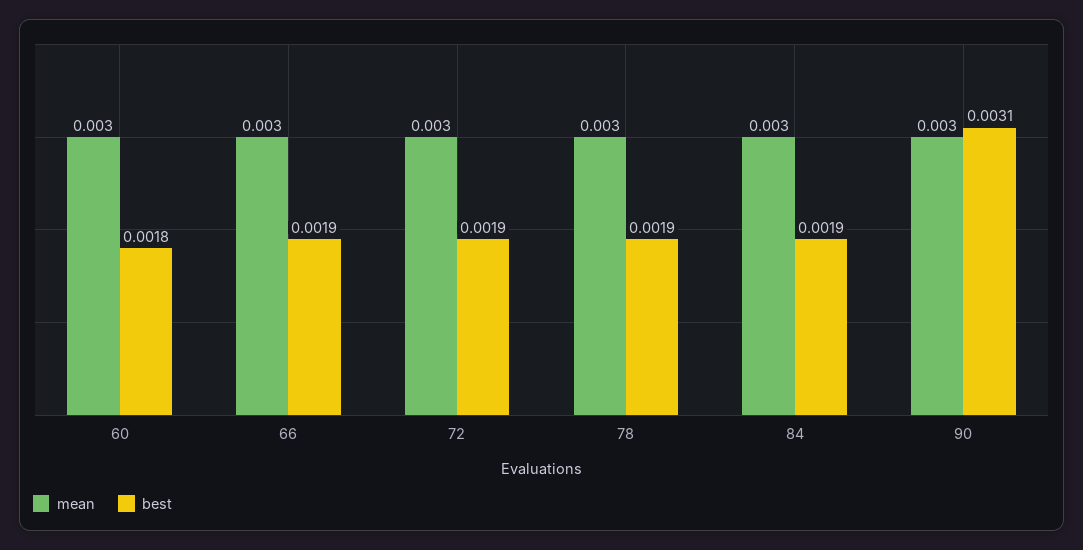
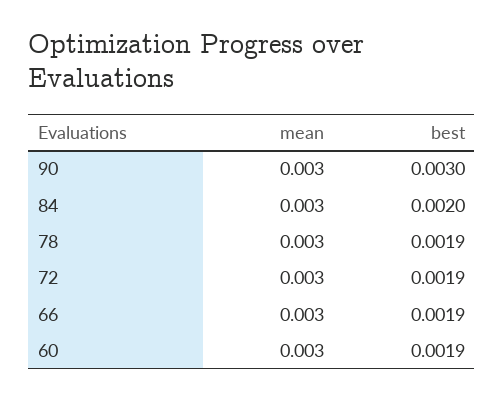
  {
    "mean": {
      "60": 0.003,
      "66": 0.003,
      "72": 0.003,
      "78": 0.003,
      "84": 0.003,
      "90": 0.003
    },
    "best": {
-     "60": 0.0018,
+     "60": 0.0019,
      "66": 0.0019,
      "72": 0.0019,
      "78": 0.0019,
-     "84": 0.0019,
+     "84": 0.002,
-     "90": 0.0031
+     "90": 0.003
    }
  }

